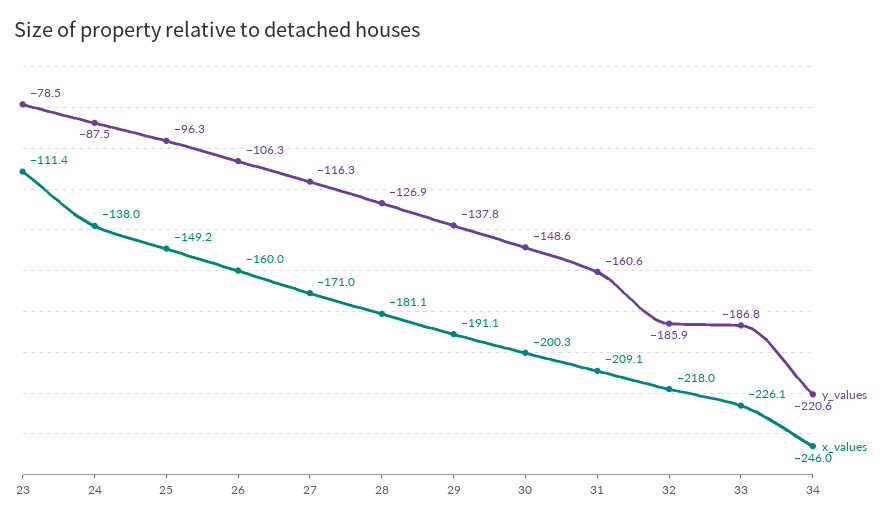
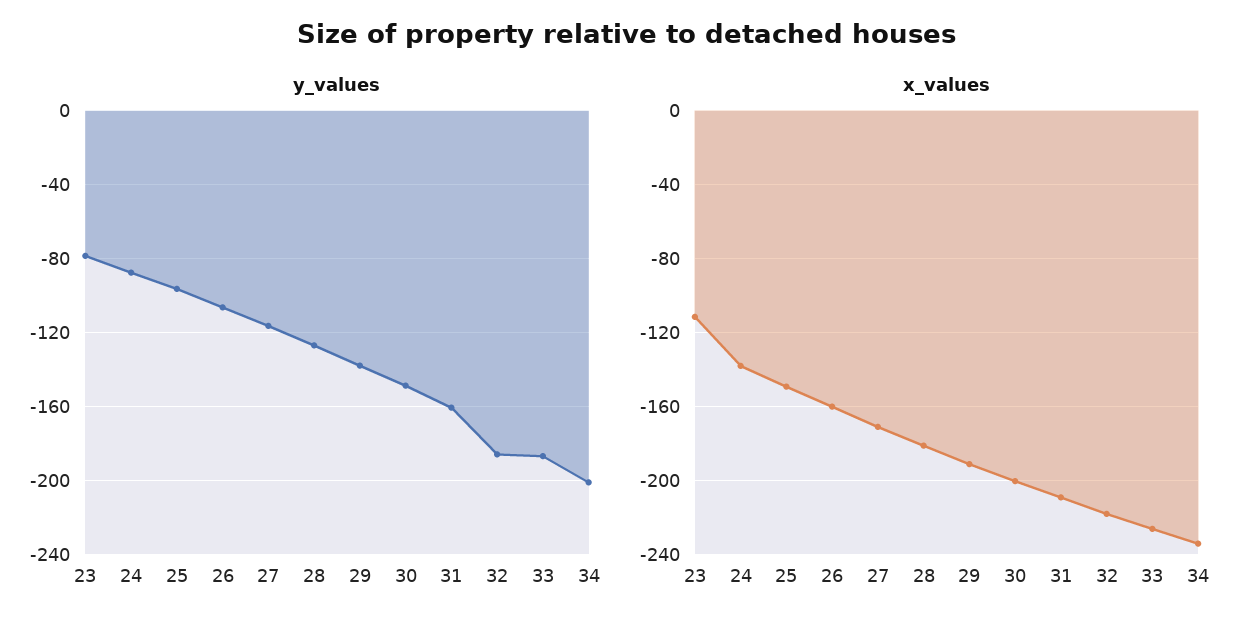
  {
    "y_values": {
      "23": -78.5,
      "24": -87.5,
      "25": -96.3,
      "26": -106.3,
      "27": -116.3,
      "28": -126.9,
      "29": -137.8,
      "30": -148.6,
      "31": -160.6,
      "32": -185.9,
      "33": -186.8,
-     "34": -220.6
+     "34": -200
    },
    "x_values": {
      "23": -111.4,
      "24": -138,
      "25": -149.2,
      "26": -160,
      "27": -171,
      "28": -181.1,
      "29": -191.1,
      "30": -200.3,
      "31": -209.1,
      "32": -218,
      "33": -226.1,
-     "34": -246
+     "34": -235
    }
  }

